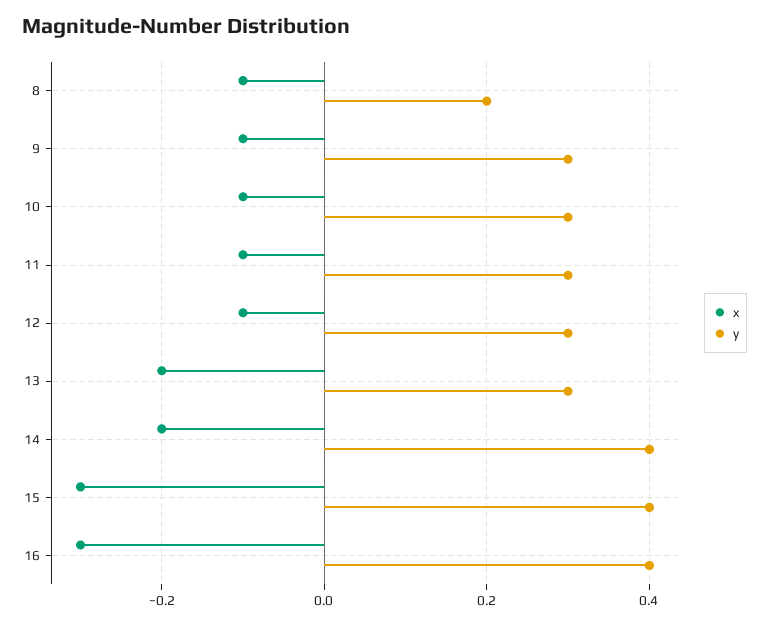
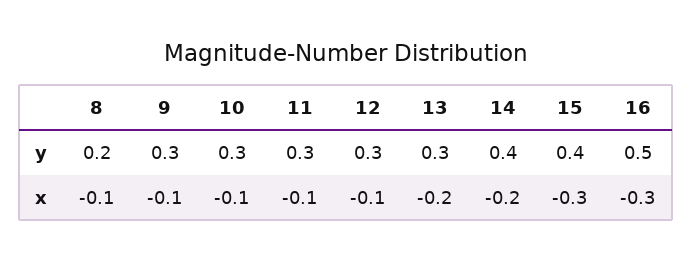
  {
    "x": {
      "8": -0.1,
      "9": -0.1,
      "10": -0.1,
      "11": -0.1,
      "12": -0.1,
      "13": -0.2,
      "14": -0.2,
      "15": -0.3,
      "16": -0.3
    },
    "y": {
      "8": 0.2,
      "9": 0.3,
      "10": 0.3,
      "11": 0.3,
      "12": 0.3,
      "13": 0.3,
      "14": 0.4,
      "15": 0.4,
-     "16": 0.4
+     "16": 0.5
    }
  }

